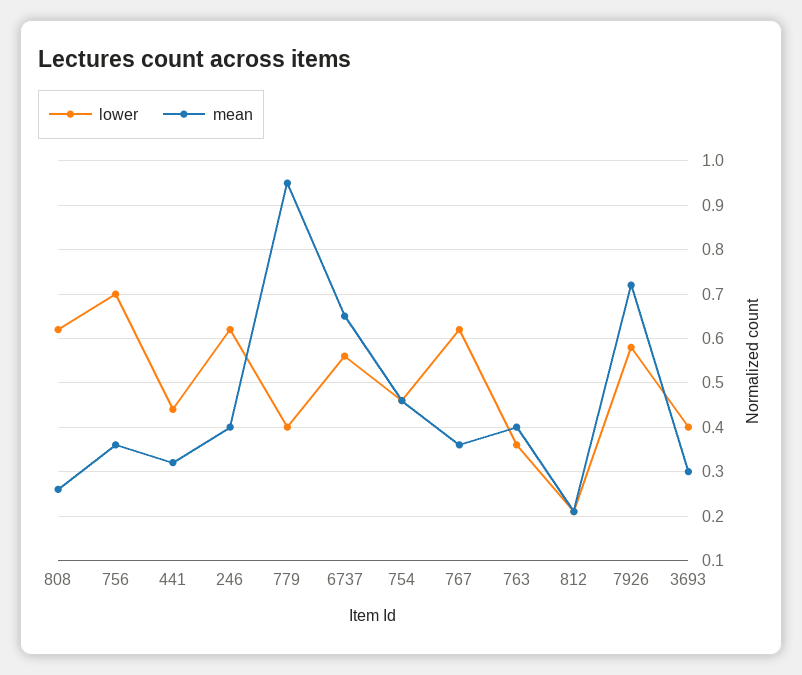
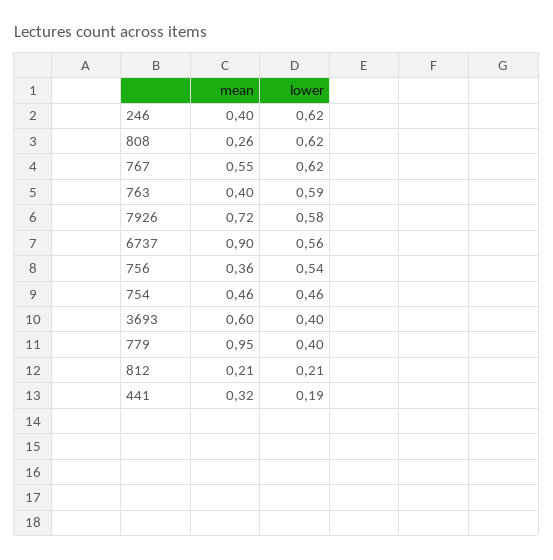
  {
    "lower": {
      "808": 0.62,
-     "756": 0.7,
+     "756": 0.54,
-     "441": 0.45,
+     "441": 0.19,
      "246": 0.62,
      "779": 0.4,
      "6737": 0.56,
      "754": 0.46,
      "767": 0.62,
-     "763": 0.35,
+     "763": 0.59,
      "812": 0.21,
      "7926": 0.58,
      "3693": 0.4
    },
    "mean": {
      "808": 0.26,
      "756": 0.36,
      "441": 0.32,
      "246": 0.4,
      "779": 0.95,
-     "6737": 0.65,
+     "6737": 0.9,
      "754": 0.46,
-     "767": 0.35,
+     "767": 0.55,
      "763": 0.4,
      "812": 0.21,
      "7926": 0.72,
-     "3693": 0.3
+     "3693": 0.6
    }
  }

